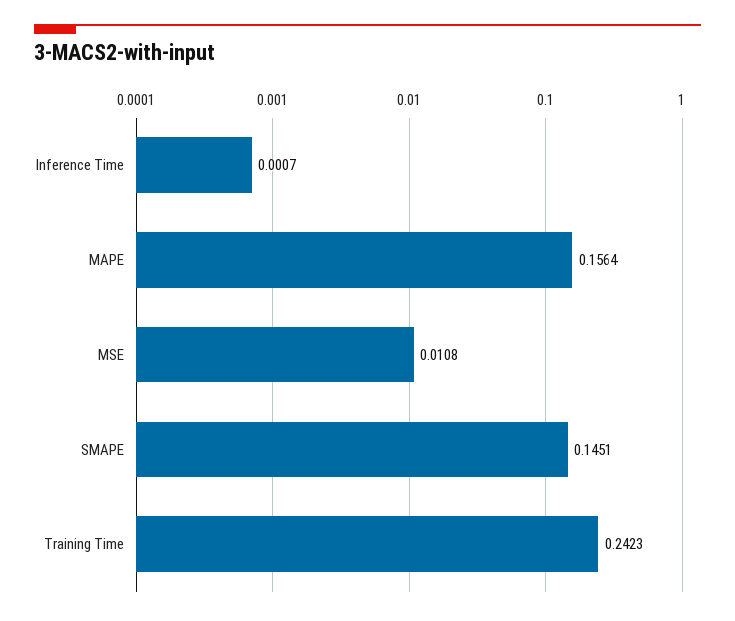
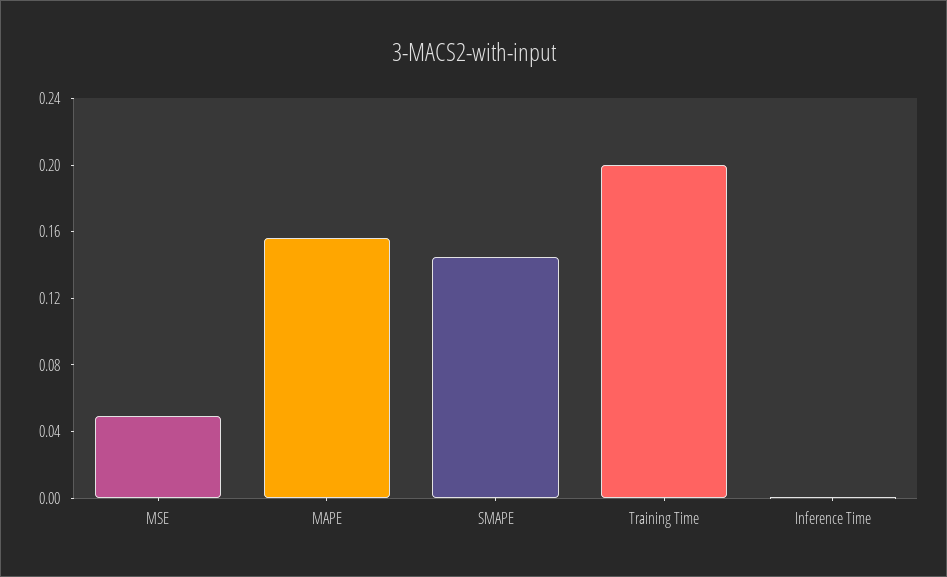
  {
    "Inference Time": 0.0007,
    "MAPE": 0.1564,
-   "MSE": 0.0108,
+   "MSE": 0.05,
    "SMAPE": 0.1451,
-   "Training Time": 0.2423
+   "Training Time": 0.2
  }

